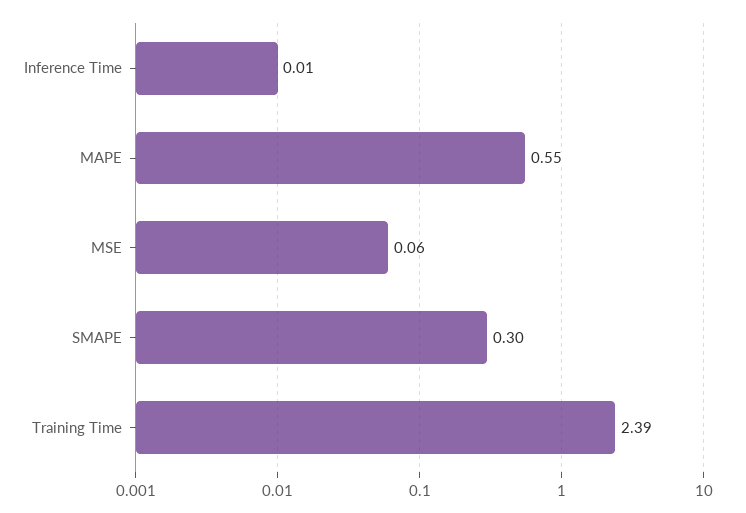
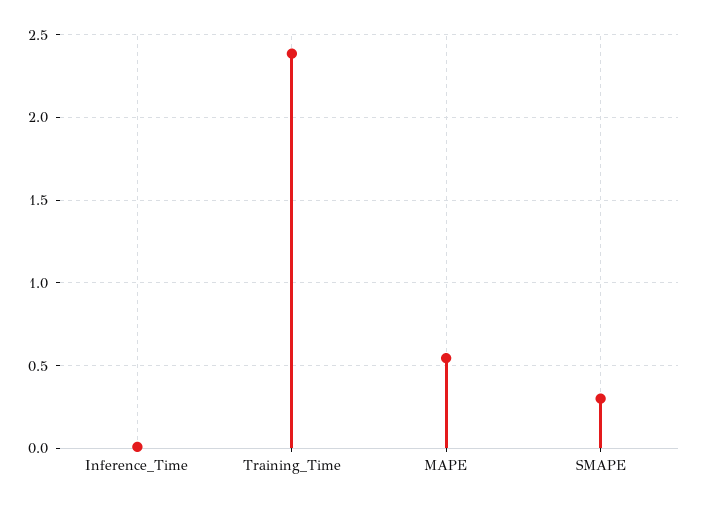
  {
    "Inference Time": 0.01,
    "MAPE": 0.55,
-   "MSE": 0.06,
    "SMAPE": 0.3,
    "Training Time": 2.39
  }

